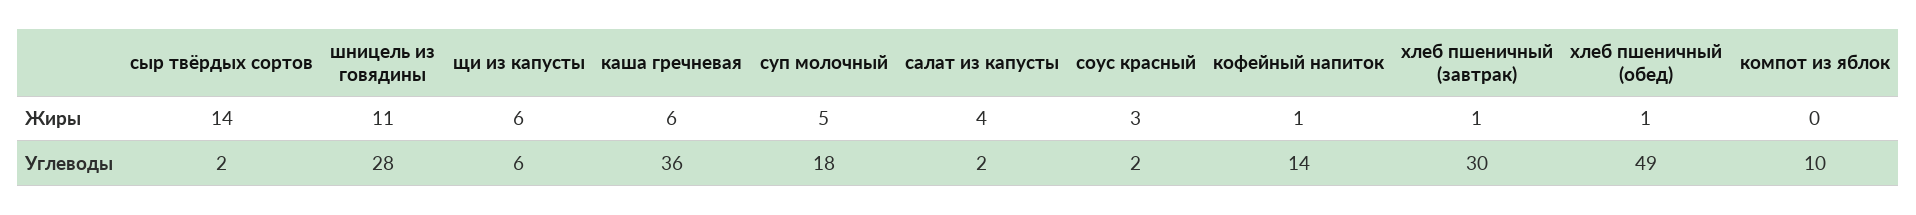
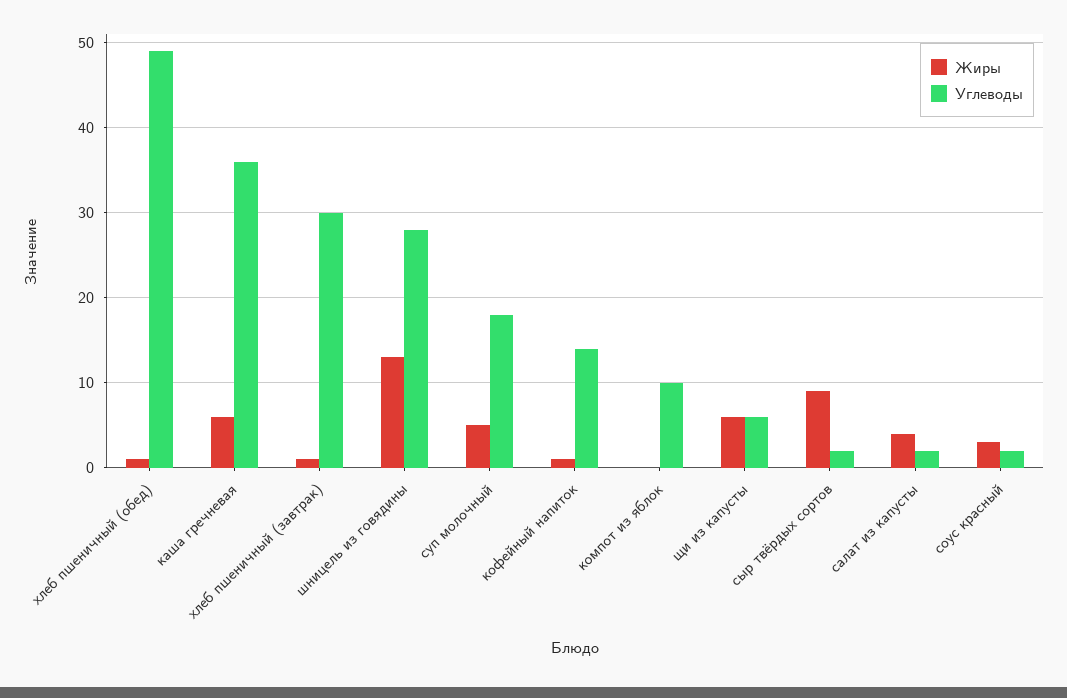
  {
    "Жиры": {
-     "сыр твёрдых сортов": 14,
+     "сыр твёрдых сортов": 9,
-     "шницель из говядины": 11,
+     "шницель из говядины": 13,
      "щи из капусты": 6,
      "каша гречневая": 6,
      "суп молочный": 5,
      "салат из капусты": 4,
      "соус красный": 3,
      "кофейный напиток": 1,
      "хлеб пшеничный (завтрак)": 1,
      "хлеб пшеничный (обед)": 1,
      "компот из яблок": 0
    },
    "Углеводы": {
      "сыр твёрдых сортов": 2,
      "шницель из говядины": 28,
      "щи из капусты": 6,
      "каша гречневая": 36,
      "суп молочный": 18,
      "салат из капусты": 2,
      "соус красный": 2,
      "кофейный напиток": 14,
      "хлеб пшеничный (завтрак)": 30,
      "хлеб пшеничный (обед)": 49,
      "компот из яблок": 10
    }
  }

